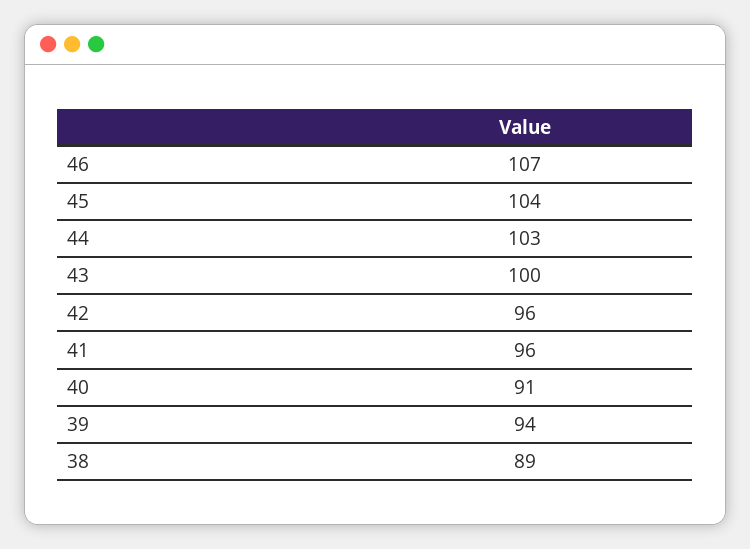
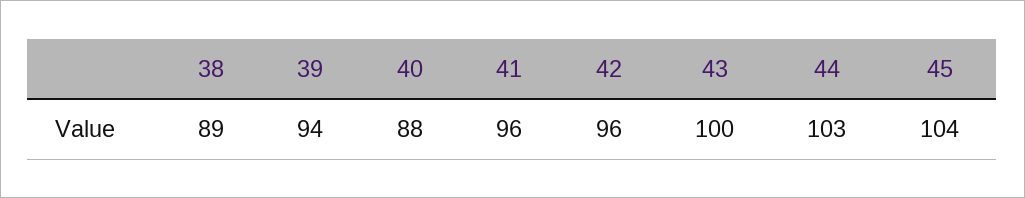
  {
-   "46": 107,
    "45": 104,
    "44": 103,
    "43": 100,
    "42": 96,
    "41": 96,
-   "40": 91,
+   "40": 88,
    "39": 94,
    "38": 89
  }

